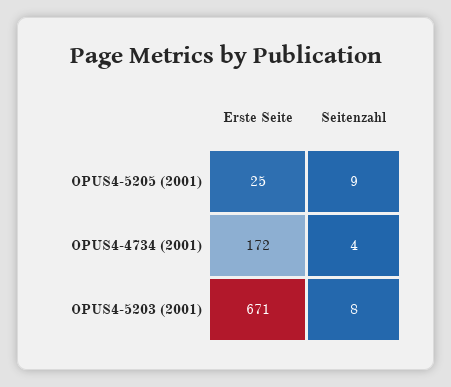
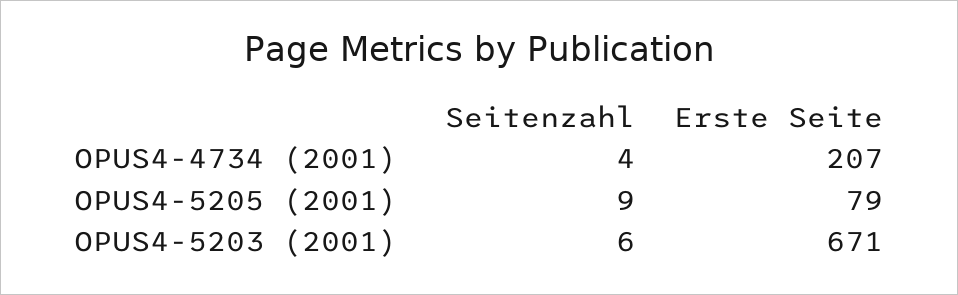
  {
    "Erste Seite": {
-     "OPUS4-5205 (2001)": 25,
+     "OPUS4-5205 (2001)": 79,
-     "OPUS4-4734 (2001)": 172,
+     "OPUS4-4734 (2001)": 207,
      "OPUS4-5203 (2001)": 671
    },
    "Seitenzahl": {
      "OPUS4-5205 (2001)": 9,
      "OPUS4-4734 (2001)": 4,
-     "OPUS4-5203 (2001)": 8
+     "OPUS4-5203 (2001)": 6
    }
  }

